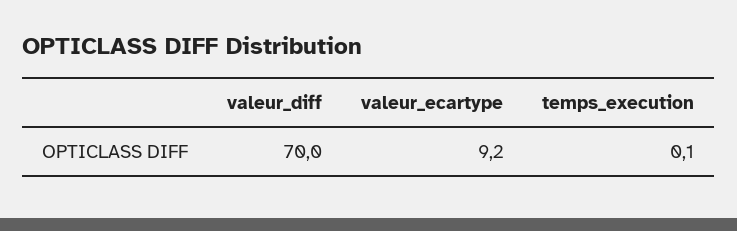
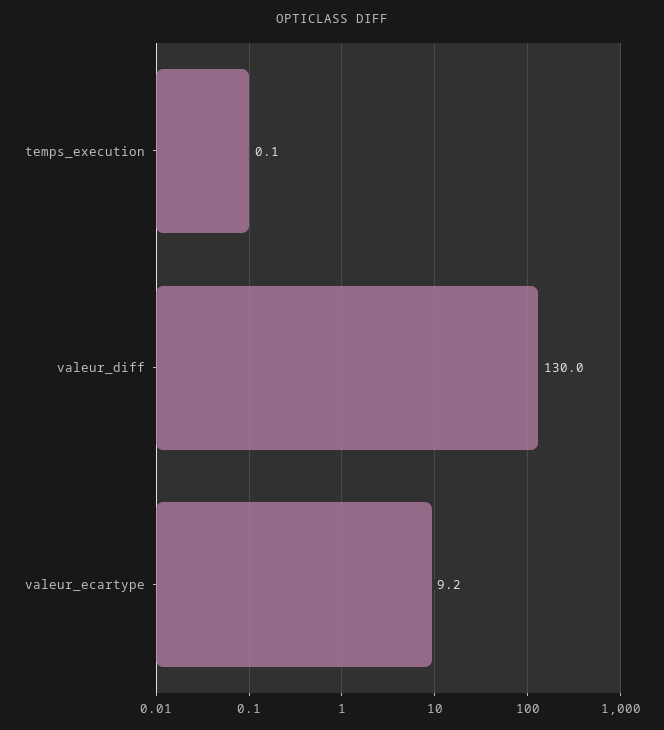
  {
-   "valeur_diff": 70,
+   "valeur_diff": 130,
    "valeur_ecartype": 9.2,
    "temps_execution": 0.1
  }

